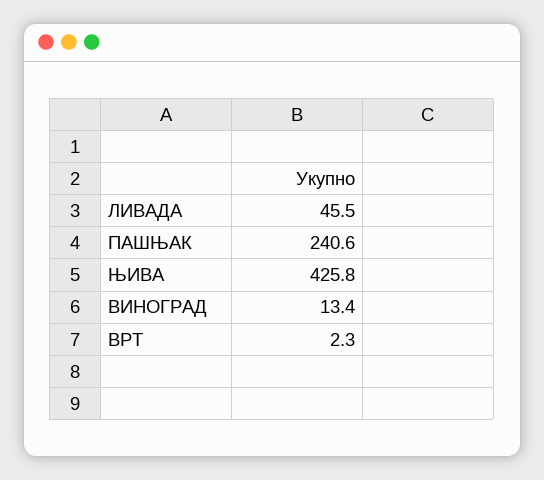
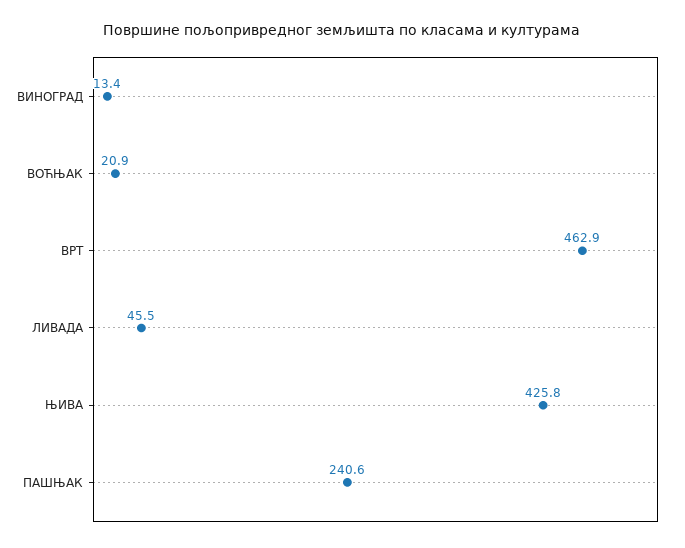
  {
    "ЛИВАДА": 45.5,
    "ПАШЊАК": 240.6,
    "ЊИВА": 425.8,
    "ВИНОГРАД": 13.4,
-   "ВРТ": 2.3
+   "ВРТ": 462.9,
+   "ВОЋЊАК": 20.9
  }

